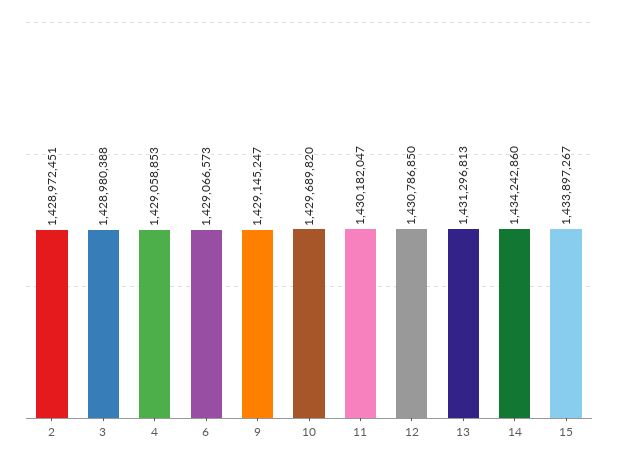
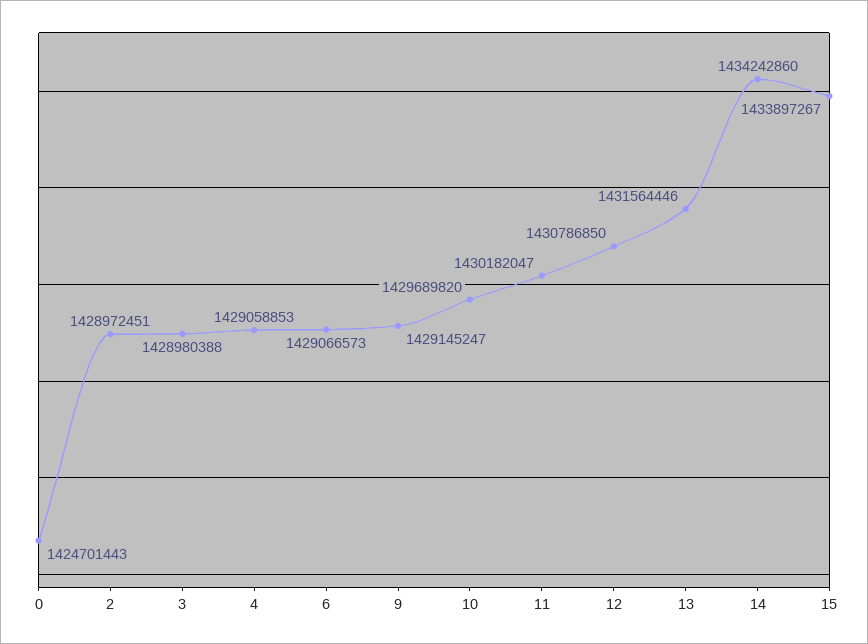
  {
    "2": 1428972451,
    "3": 1428980388,
    "4": 1429058853,
    "6": 1429066573,
    "9": 1429145247,
    "10": 1429689820,
    "11": 1430182047,
    "12": 1430786850,
-   "13": 1431296813,
+   "13": 1431564446,
    "14": 1434242860,
-   "15": 1433897267
+   "15": 1433897267,
+   "0": 1424701443
  }

